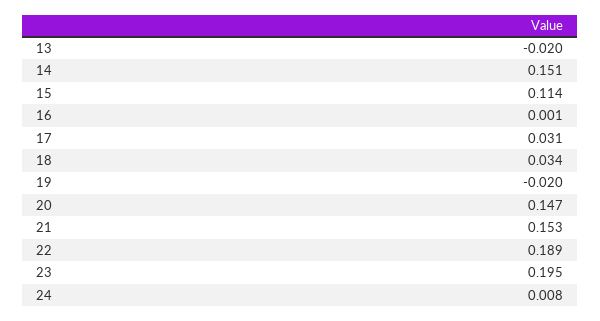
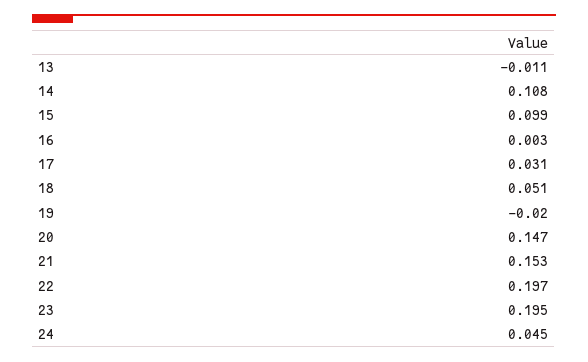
  {
-   "13": -0.02,
+   "13": -0.011,
-   "14": 0.151,
+   "14": 0.108,
-   "15": 0.114,
+   "15": 0.099,
-   "16": 0.001,
+   "16": 0.003,
    "17": 0.031,
-   "18": 0.034,
+   "18": 0.051,
    "19": -0.02,
    "20": 0.147,
    "21": 0.153,
-   "22": 0.189,
+   "22": 0.197,
    "23": 0.195,
-   "24": 0.008
+   "24": 0.045
  }

